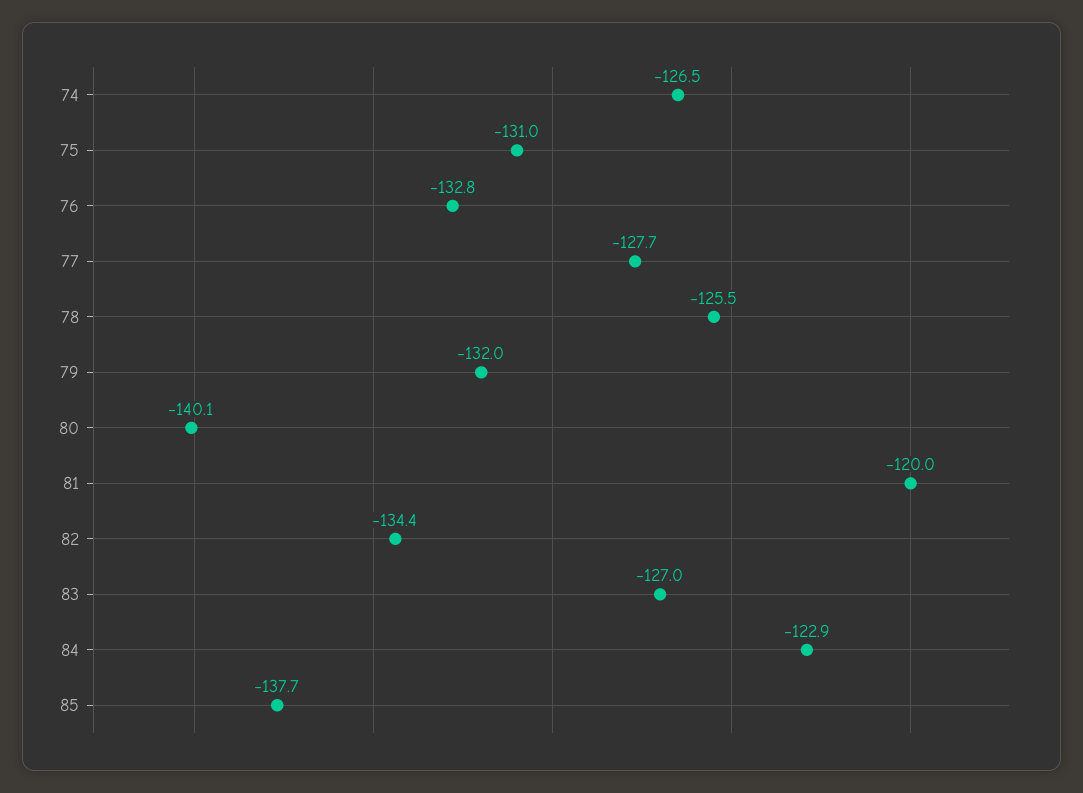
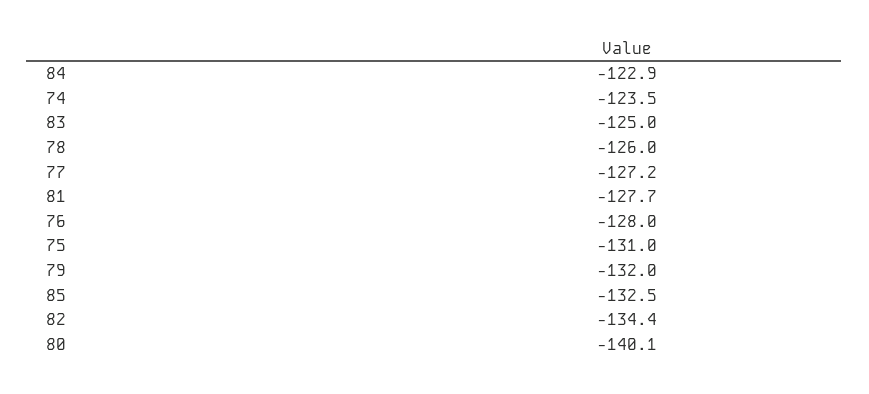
  {
-   "74": -126.5,
+   "74": -123.5,
    "75": -131,
-   "76": -132.8,
+   "76": -128,
-   "77": -127.7,
+   "77": -127.2,
-   "78": -125.5,
+   "78": -126,
    "79": -132,
    "80": -140.1,
-   "81": -120,
+   "81": -127.7,
    "82": -134.4,
-   "83": -127,
+   "83": -125,
    "84": -122.9,
-   "85": -137.7
+   "85": -132.5
  }

